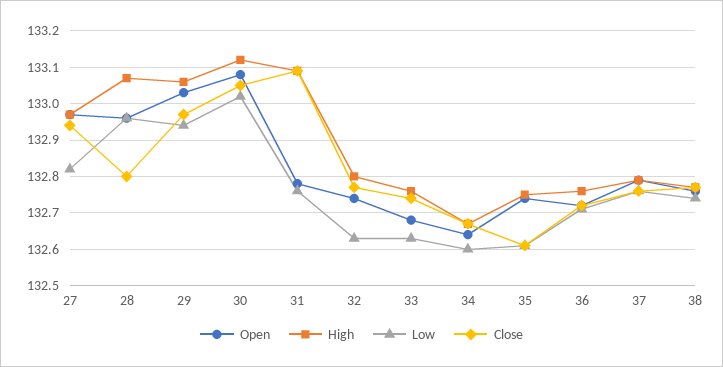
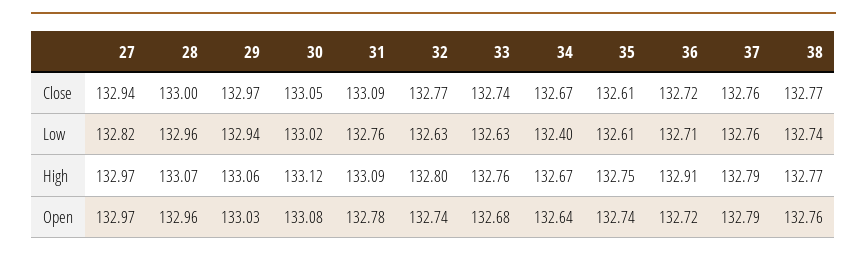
  {
    "Open": {
      "27": 132.97,
      "28": 132.96,
      "29": 133.03,
      "30": 133.08,
      "31": 132.78,
      "32": 132.74,
      "33": 132.68,
      "34": 132.64,
      "35": 132.74,
      "36": 132.72,
      "37": 132.79,
      "38": 132.76
    },
    "High": {
      "27": 132.97,
      "28": 133.07,
      "29": 133.06,
      "30": 133.12,
      "31": 133.09,
      "32": 132.8,
      "33": 132.76,
      "34": 132.67,
      "35": 132.75,
-     "36": 132.75,
+     "36": 132.91,
      "37": 132.79,
      "38": 132.77
    },
    "Low": {
      "27": 132.82,
      "28": 132.96,
      "29": 132.94,
      "30": 133.02,
      "31": 132.76,
      "32": 132.63,
      "33": 132.63,
-     "34": 132.6,
+     "34": 132.4,
      "35": 132.61,
      "36": 132.71,
      "37": 132.76,
      "38": 132.74
    },
    "Close": {
      "27": 132.94,
-     "28": 132.8,
+     "28": 133,
      "29": 132.97,
      "30": 133.05,
      "31": 133.09,
      "32": 132.77,
      "33": 132.74,
      "34": 132.67,
      "35": 132.61,
      "36": 132.72,
      "37": 132.76,
      "38": 132.77
    }
  }

